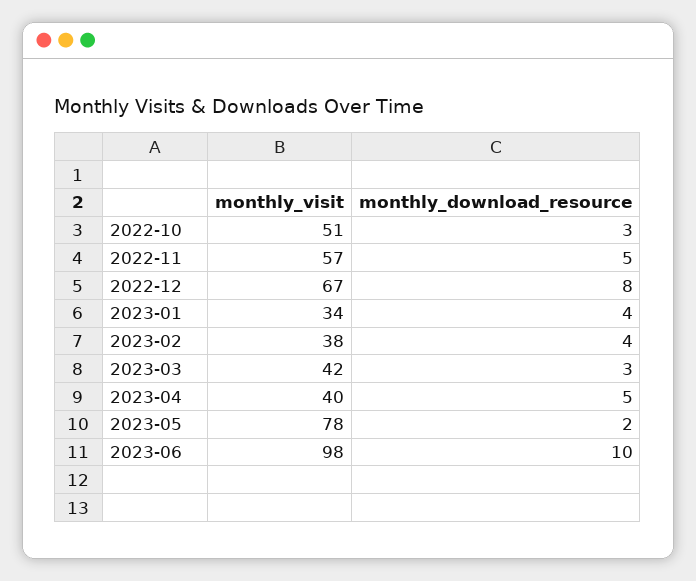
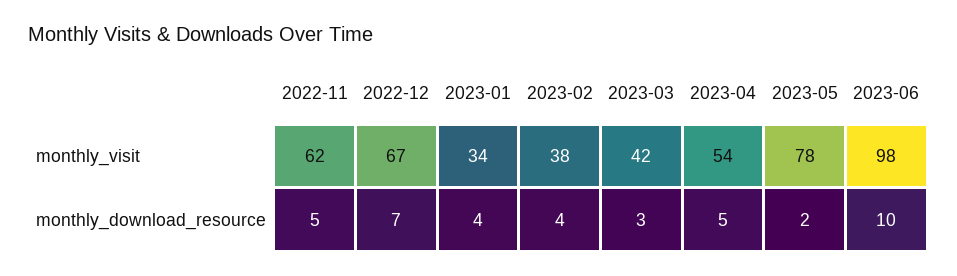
  {
    "monthly_visit": {
-     "2022-10": 51,
-     "2022-11": 57,
+     "2022-11": 62,
      "2022-12": 67,
      "2023-01": 34,
      "2023-02": 38,
      "2023-03": 42,
-     "2023-04": 40,
+     "2023-04": 54,
      "2023-05": 78,
      "2023-06": 98
    },
    "monthly_download_resource": {
-     "2022-10": 3,
      "2022-11": 5,
-     "2022-12": 8,
+     "2022-12": 7,
      "2023-01": 4,
      "2023-02": 4,
      "2023-03": 3,
      "2023-04": 5,
      "2023-05": 2,
      "2023-06": 10
    }
  }

